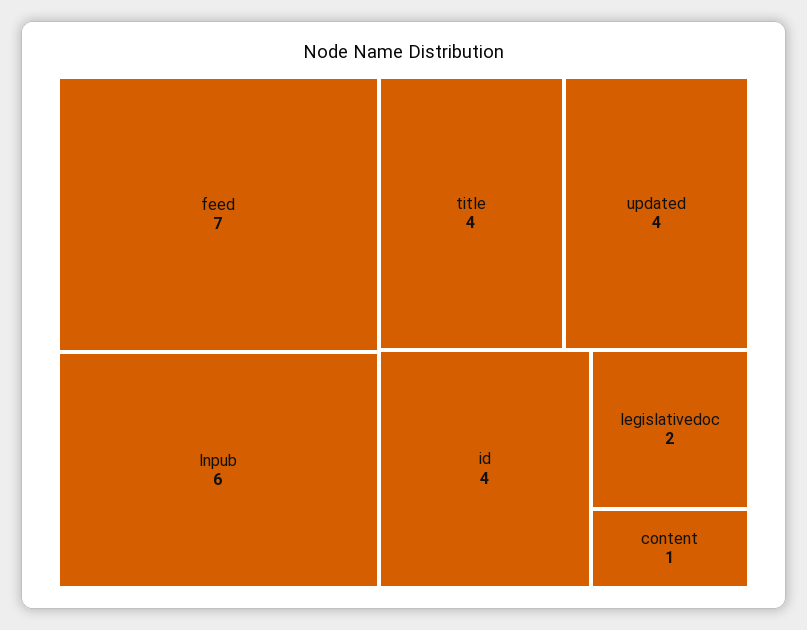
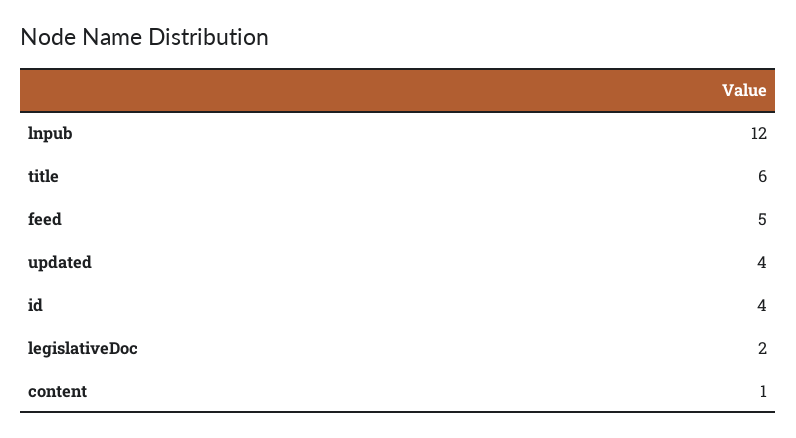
  {
-   "feed": 7,
+   "feed": 5,
-   "lnpub": 6,
+   "lnpub": 12,
-   "title": 4,
+   "title": 6,
    "updated": 4,
    "id": 4,
    "legislativedoc": 2,
    "content": 1
  }

